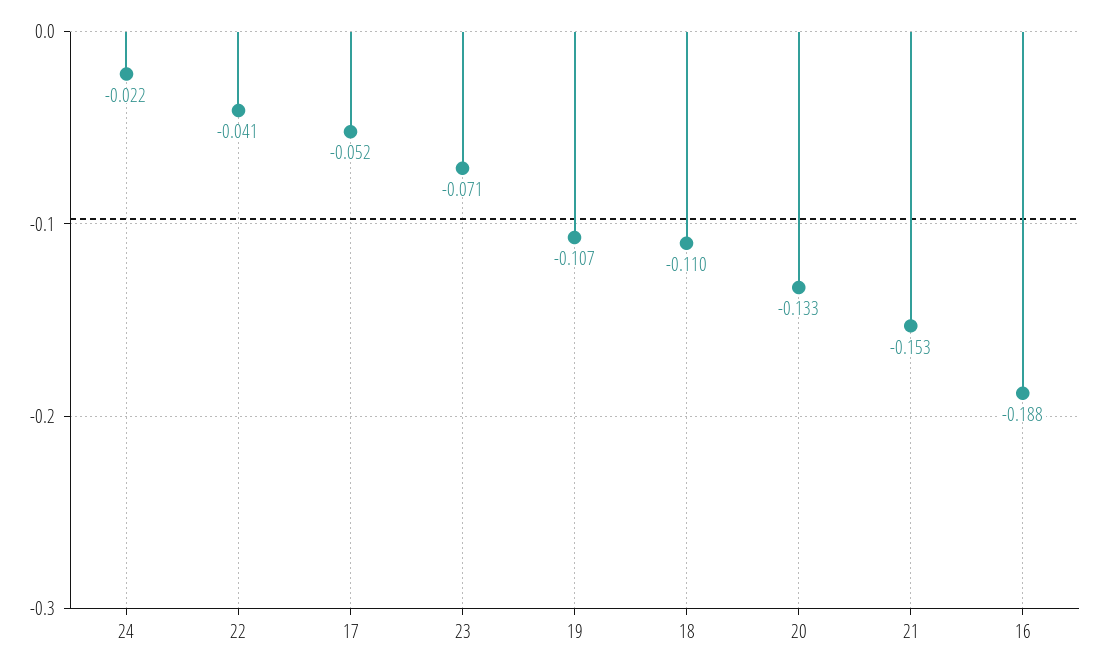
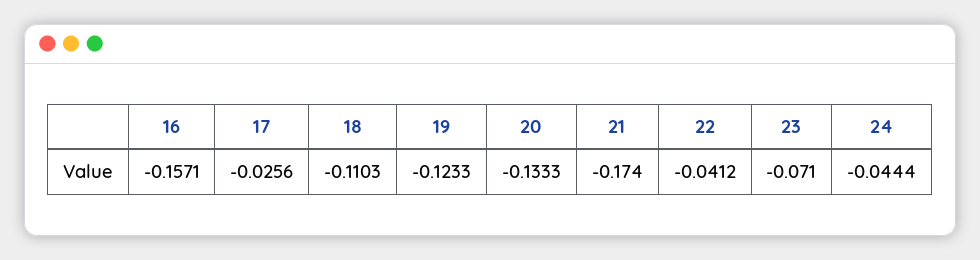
  {
-   "24": -0.022,
+   "24": -0.0444,
    "22": -0.0412,
-   "17": -0.052,
+   "17": -0.0256,
    "23": -0.071,
-   "19": -0.107,
+   "19": -0.1233,
    "18": -0.1103,
    "20": -0.1333,
-   "21": -0.153,
+   "21": -0.174,
-   "16": -0.188
+   "16": -0.1571
  }

